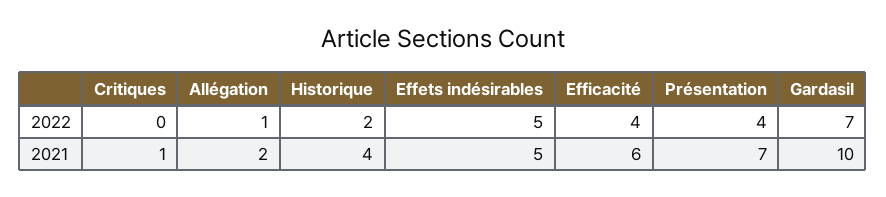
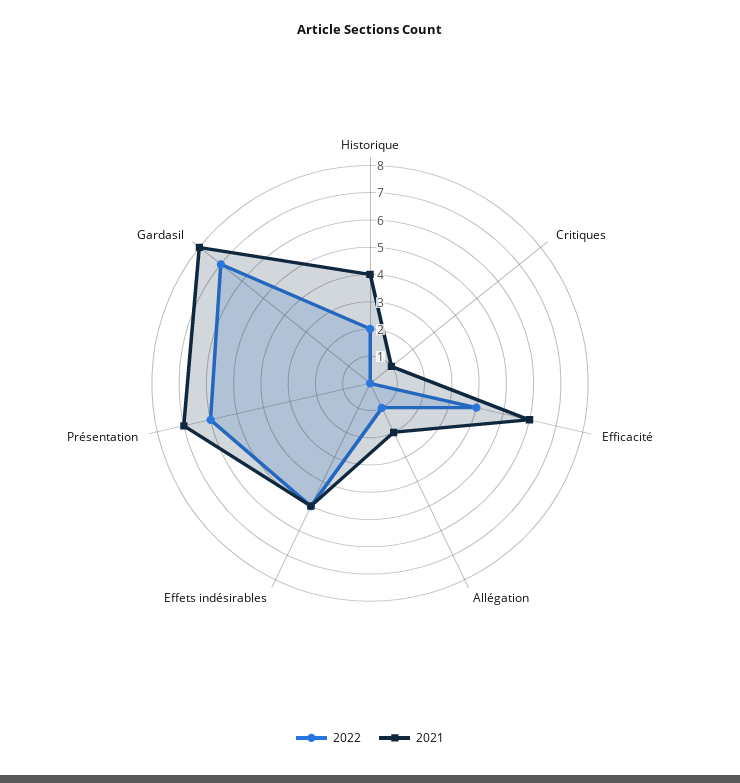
  {
    "2022": {
      "Critiques": 0,
      "Allégation": 1,
      "Historique": 2,
      "Effets indésirables": 5,
      "Efficacité": 4,
-     "Présentation": 4,
+     "Présentation": 6,
      "Gardasil": 7
    },
    "2021": {
      "Critiques": 1,
      "Allégation": 2,
      "Historique": 4,
      "Effets indésirables": 5,
      "Efficacité": 6,
      "Présentation": 7,
-     "Gardasil": 10
+     "Gardasil": 8
    }
  }

